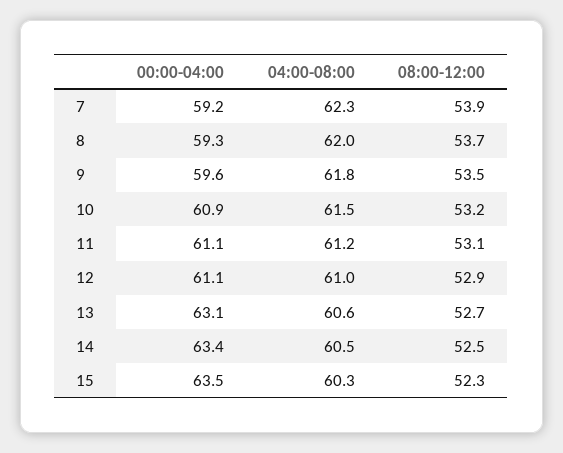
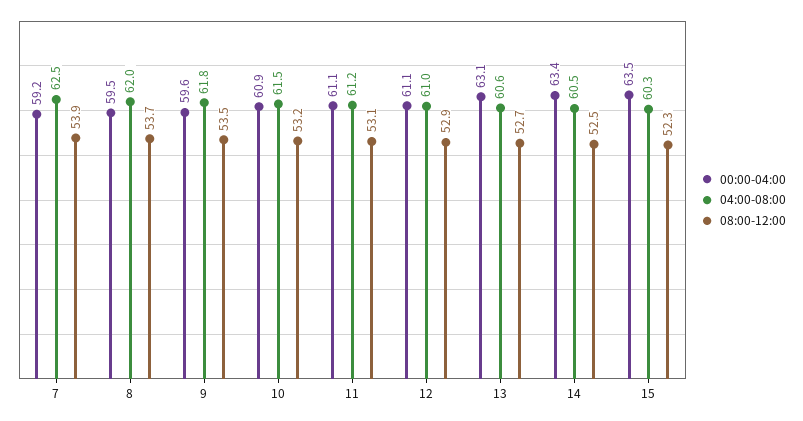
  {
    "00:00-04:00": {
      "7": 59.2,
-     "8": 59.3,
+     "8": 59.5,
      "9": 59.6,
      "10": 60.9,
      "11": 61.1,
      "12": 61.1,
      "13": 63.1,
      "14": 63.4,
      "15": 63.5
    },
    "04:00-08:00": {
-     "7": 62.3,
+     "7": 62.5,
      "8": 62,
      "9": 61.8,
      "10": 61.5,
      "11": 61.2,
      "12": 61,
      "13": 60.6,
      "14": 60.5,
      "15": 60.3
    },
    "08:00-12:00": {
      "7": 53.9,
      "8": 53.7,
      "9": 53.5,
      "10": 53.2,
      "11": 53.1,
      "12": 52.9,
      "13": 52.7,
      "14": 52.5,
      "15": 52.3
    }
  }

